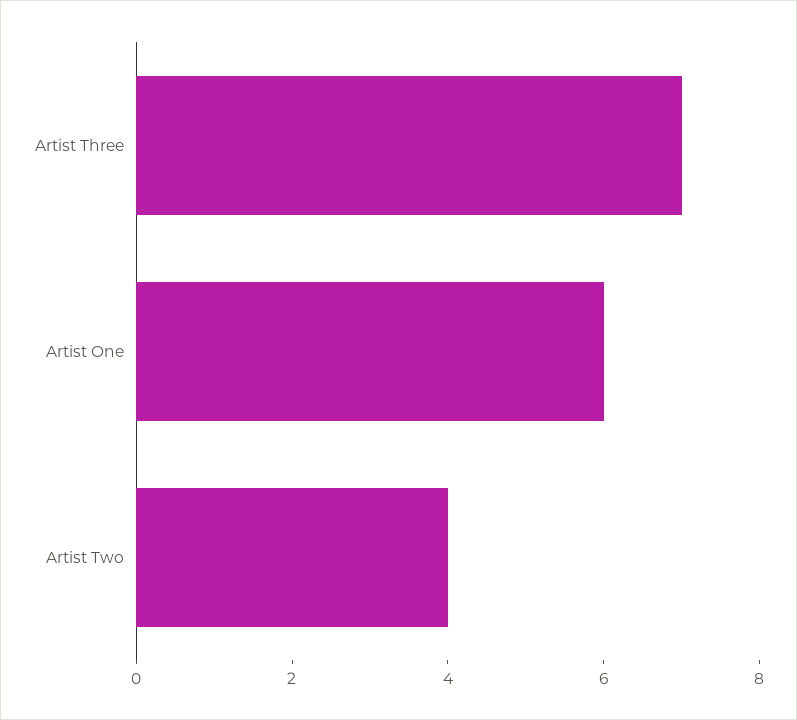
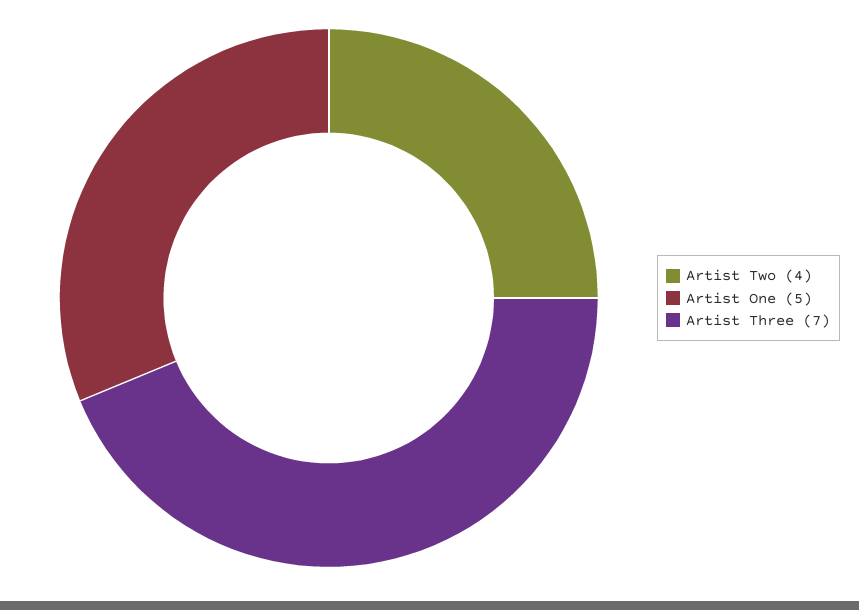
  {
    "Artist Three": 7,
-   "Artist One": 6,
+   "Artist One": 5,
    "Artist Two": 4
  }

